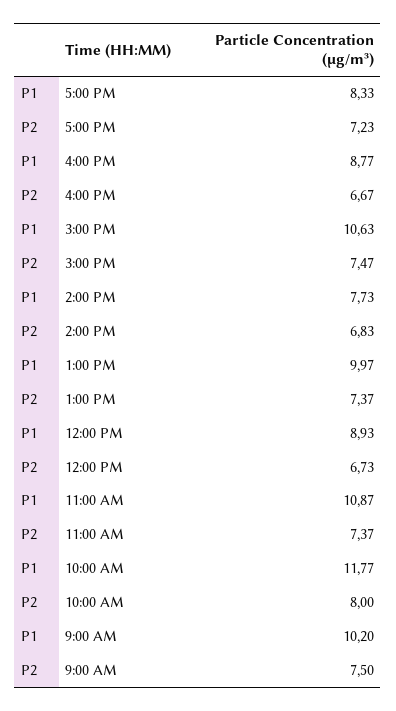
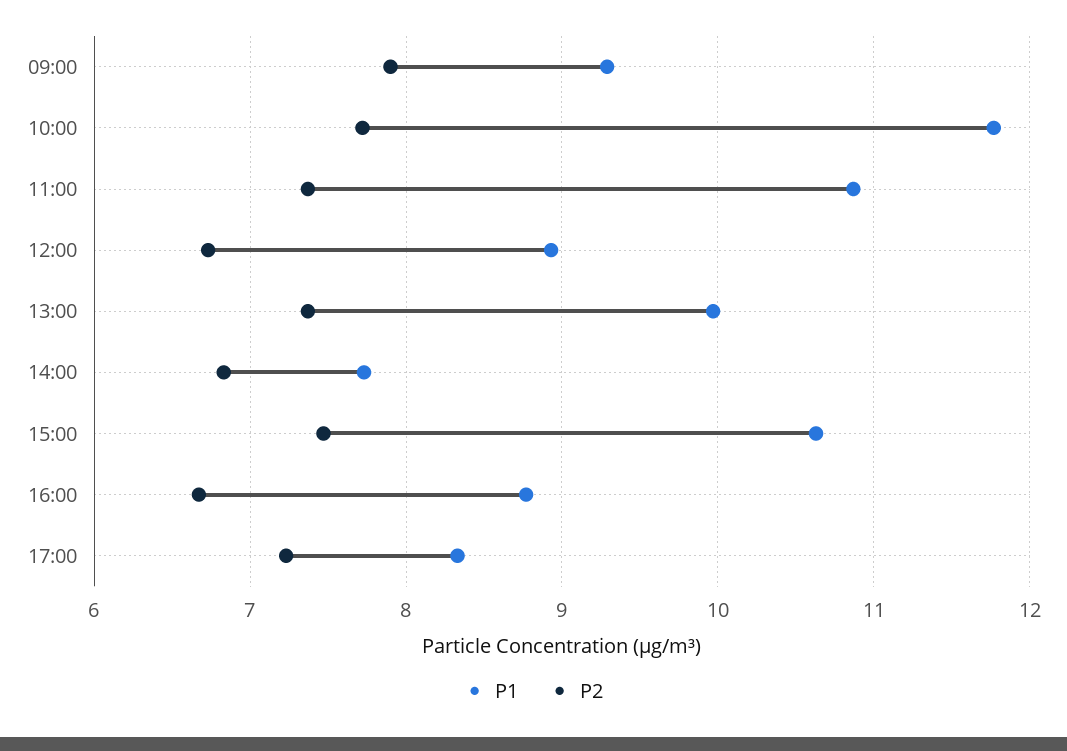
  {
    "P1": {
      "5:00 PM": 8.33,
      "4:00 PM": 8.77,
      "3:00 PM": 10.63,
      "2:00 PM": 7.73,
      "1:00 PM": 9.97,
      "12:00 PM": 8.93,
      "11:00 AM": 10.87,
      "10:00 AM": 11.77,
-     "9:00 AM": 10.2
+     "9:00 AM": 9.3
    },
    "P2": {
      "5:00 PM": 7.23,
      "4:00 PM": 6.67,
      "3:00 PM": 7.47,
      "2:00 PM": 6.83,
      "1:00 PM": 7.37,
      "12:00 PM": 6.73,
      "11:00 AM": 7.37,
-     "10:00 AM": 8,
+     "10:00 AM": 7.7,
-     "9:00 AM": 7.5
+     "9:00 AM": 7.9
    }
  }

